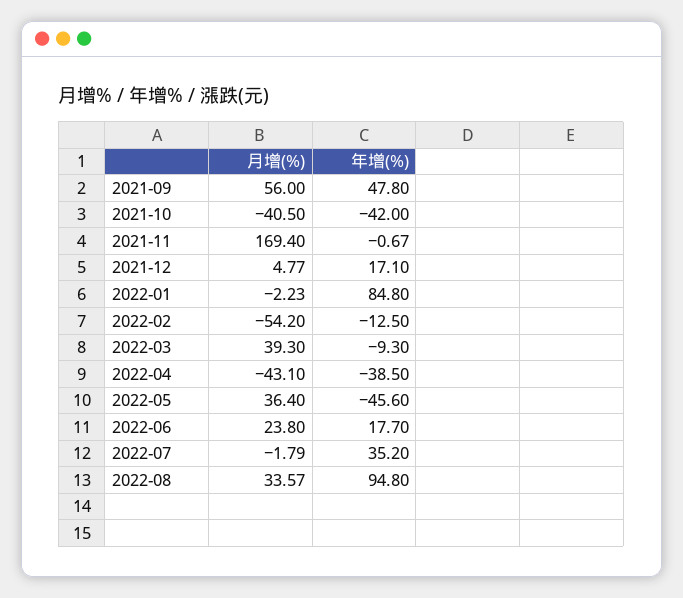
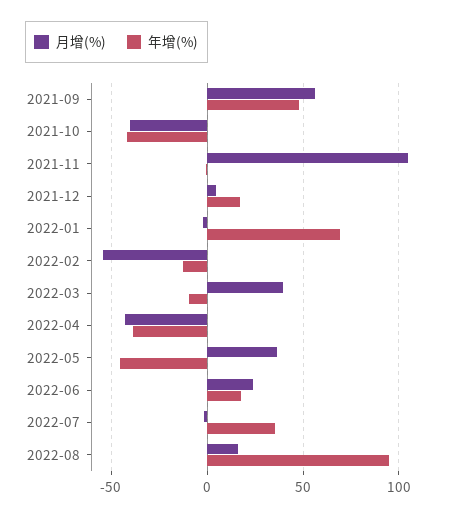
  {
    "月增(%)": {
      "2021-09": 56,
      "2021-10": -40.5,
-     "2021-11": 169.4,
+     "2021-11": 105,
      "2021-12": 4.77,
      "2022-01": -2.23,
      "2022-02": -54.2,
      "2022-03": 39.3,
      "2022-04": -43.1,
      "2022-05": 36.4,
      "2022-06": 23.8,
      "2022-07": -1.79,
-     "2022-08": 33.57
+     "2022-08": 15
    },
    "年增(%)": {
      "2021-09": 47.8,
      "2021-10": -42,
      "2021-11": -0.67,
      "2021-12": 17.1,
-     "2022-01": 84.8,
+     "2022-01": 70,
      "2022-02": -12.5,
      "2022-03": -9.3,
      "2022-04": -38.5,
      "2022-05": -45.6,
      "2022-06": 17.7,
      "2022-07": 35.2,
      "2022-08": 94.8
    }
  }

